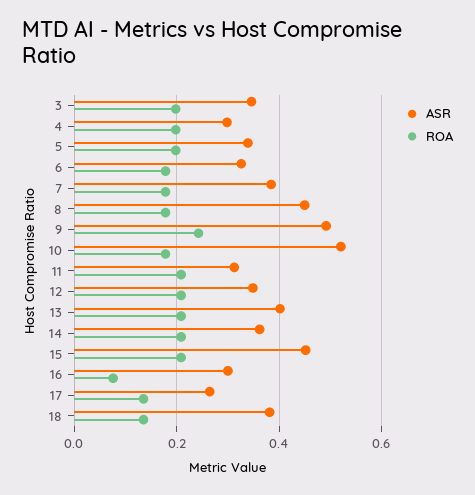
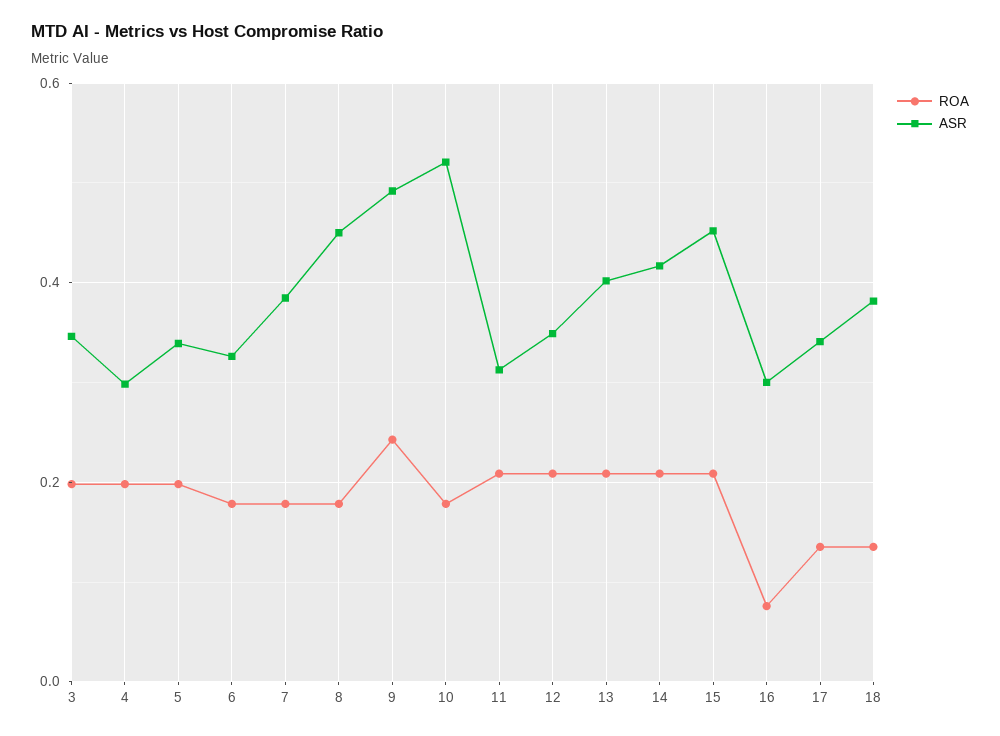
  {
    "ASR": {
      "3": 0.34,
      "4": 0.3,
      "5": 0.34,
      "6": 0.32,
      "7": 0.38,
      "8": 0.46,
      "9": 0.5,
      "10": 0.52,
      "11": 0.32,
      "12": 0.34,
      "13": 0.4,
-     "14": 0.36,
+     "14": 0.42,
      "15": 0.46,
      "16": 0.3,
-     "17": 0.26,
+     "17": 0.34,
      "18": 0.38
    },
    "ROA": {
      "3": 0.2,
      "4": 0.2,
      "5": 0.2,
      "6": 0.18,
      "7": 0.18,
      "8": 0.18,
      "9": 0.24,
      "10": 0.18,
      "11": 0.2,
      "12": 0.2,
      "13": 0.2,
      "14": 0.2,
      "15": 0.2,
      "16": 0.08,
      "17": 0.14,
      "18": 0.14
    }
  }

